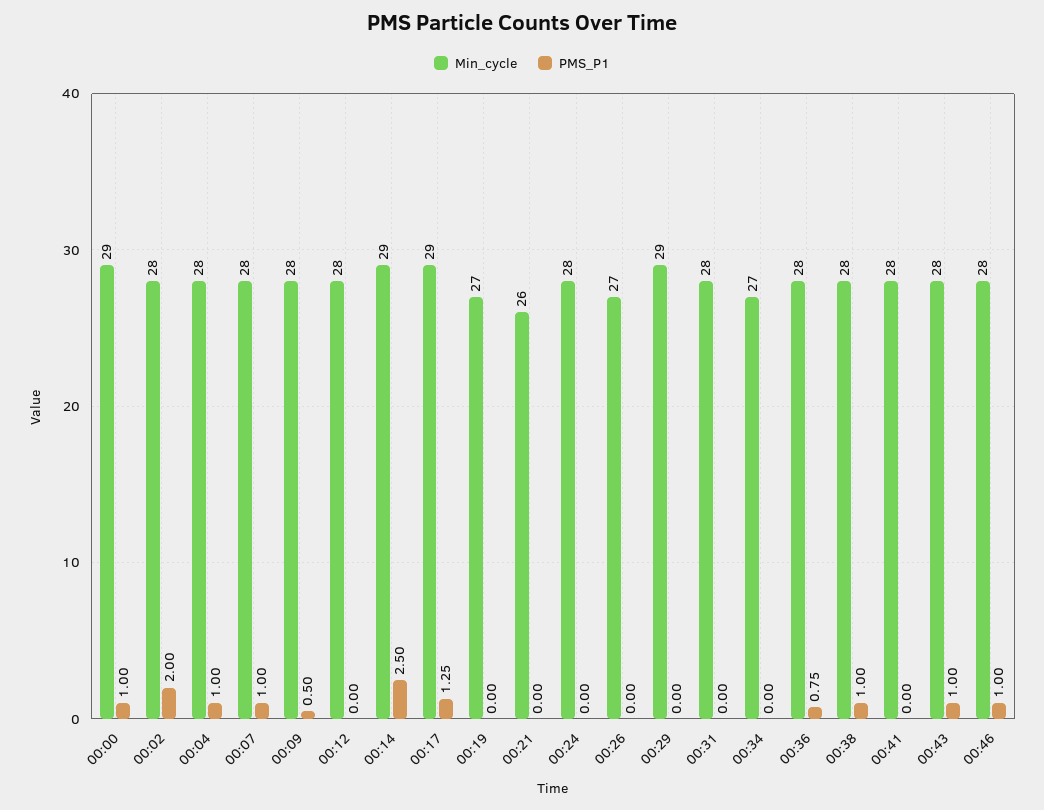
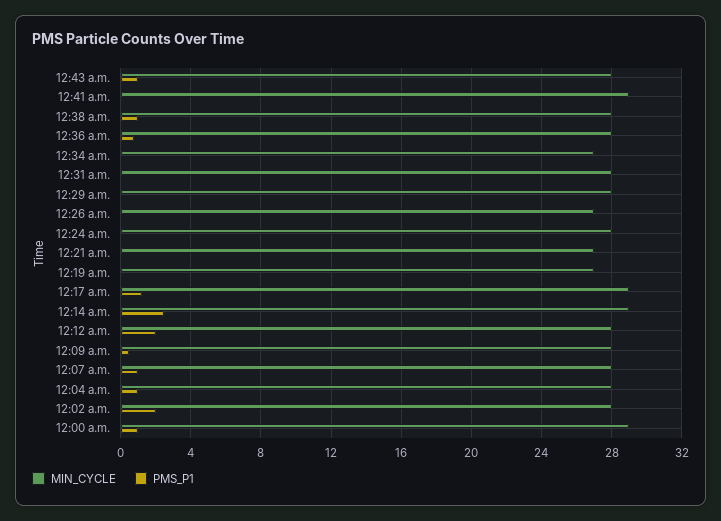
  {
    "Min_cycle": {
      "00:00": 29,
      "00:02": 28,
      "00:04": 28,
      "00:07": 28,
      "00:09": 28,
      "00:12": 28,
      "00:14": 29,
      "00:17": 29,
      "00:19": 27,
-     "00:21": 26,
+     "00:21": 27,
      "00:24": 28,
      "00:26": 27,
-     "00:29": 29,
+     "00:29": 28,
      "00:31": 28,
      "00:34": 27,
      "00:36": 28,
      "00:38": 28,
-     "00:41": 28,
+     "00:41": 29,
-     "00:43": 28,
+     "00:43": 28
-     "00:46": 28
    },
    "PMS_P1": {
      "00:00": 1,
      "00:02": 2,
      "00:04": 1,
      "00:07": 1,
      "00:09": 0.5,
-     "00:12": 0,
+     "00:12": 2,
      "00:14": 2.5,
      "00:17": 1.25,
      "00:19": 0,
      "00:21": 0,
      "00:24": 0,
      "00:26": 0,
      "00:29": 0,
      "00:31": 0,
      "00:34": 0,
      "00:36": 0.75,
      "00:38": 1,
      "00:41": 0,
-     "00:43": 1,
+     "00:43": 1
-     "00:46": 1
    }
  }

